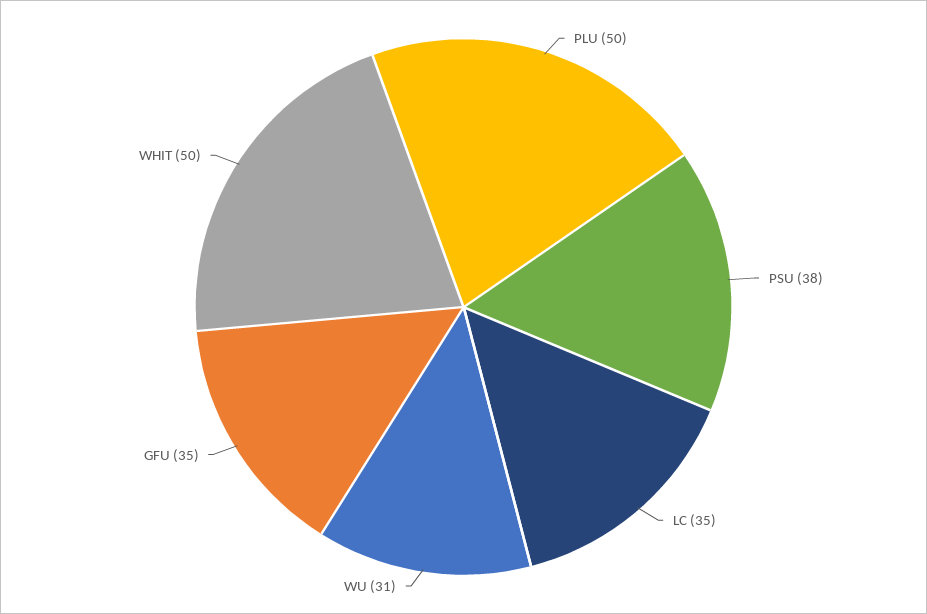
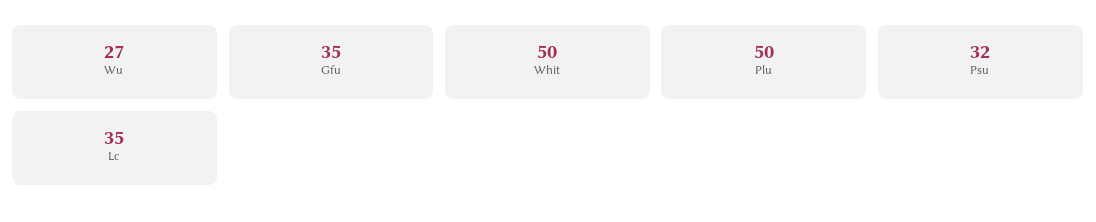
  {
    "PLU": 50,
-   "PSU": 38,
+   "PSU": 32,
    "LC": 35,
-   "WU": 31,
+   "WU": 27,
    "GFU": 35,
    "WHIT": 50
  }

